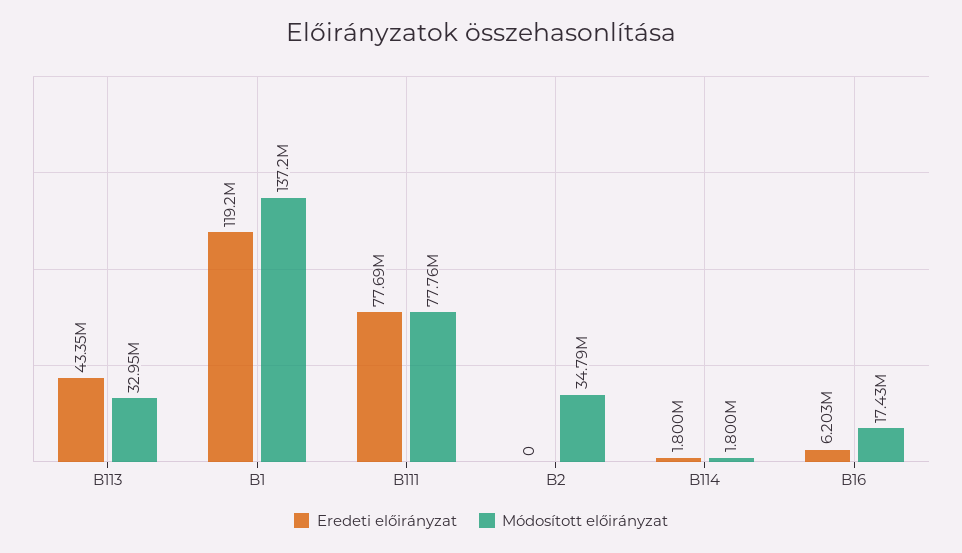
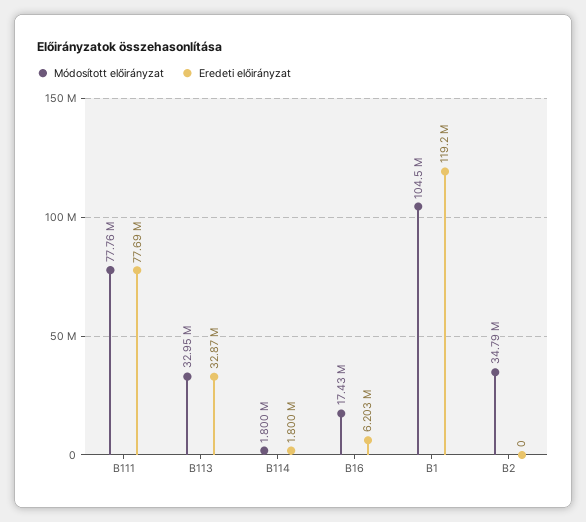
  {
    "Eredeti előirányzat": {
-     "B113": 43350000,
+     "B113": 32870000,
      "B1": 119200000,
      "B111": 77690000,
      "B2": 0,
      "B114": 1800000,
      "B16": 6203000
    },
    "Módosított előirányzat": {
      "B113": 32950000,
-     "B1": 137200000,
+     "B1": 104500000,
      "B111": 77760000,
      "B2": 34790000,
      "B114": 1800000,
      "B16": 17430000
    }
  }

